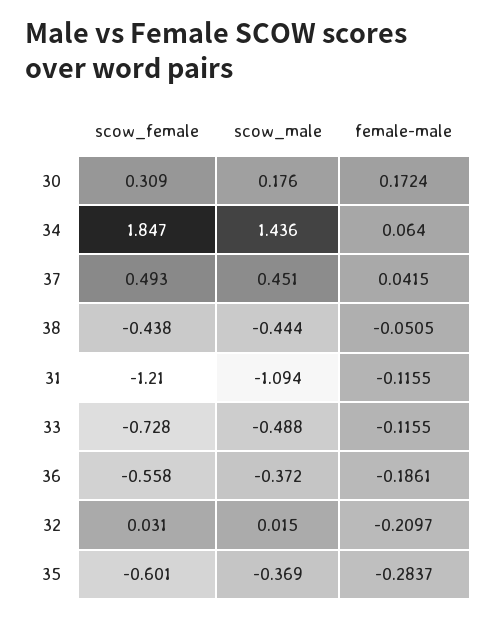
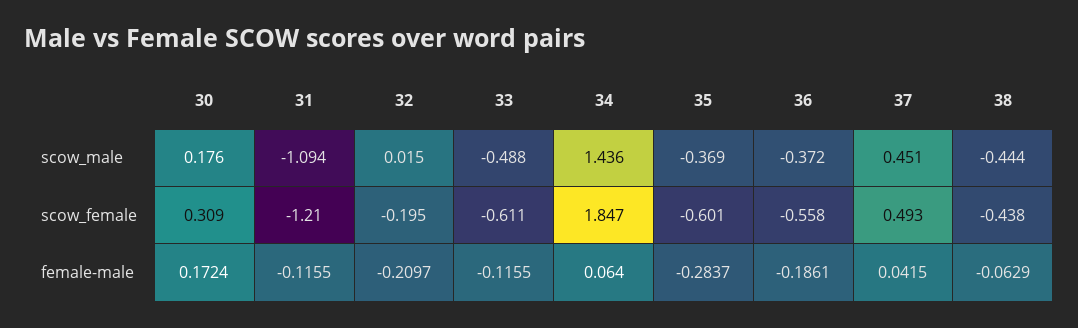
  {
    "scow_female": {
      "30": 0.309,
      "34": 1.847,
      "37": 0.493,
      "38": -0.438,
      "31": -1.21,
-     "33": -0.728,
+     "33": -0.611,
      "36": -0.558,
-     "32": 0.031,
+     "32": -0.195,
      "35": -0.601
    },
    "scow_male": {
      "30": 0.176,
      "34": 1.436,
      "37": 0.451,
      "38": -0.444,
      "31": -1.094,
      "33": -0.488,
      "36": -0.372,
      "32": 0.015,
      "35": -0.369
    },
    "female-male": {
      "30": 0.1724,
      "34": 0.064,
      "37": 0.0415,
-     "38": -0.0505,
+     "38": -0.0629,
      "31": -0.1155,
      "33": -0.1155,
      "36": -0.1861,
      "32": -0.2097,
      "35": -0.2837
    }
  }

